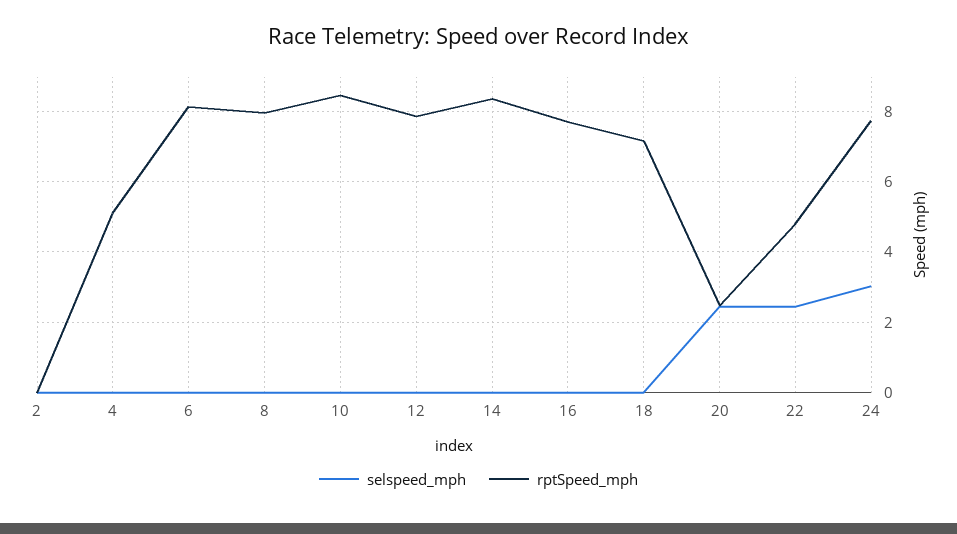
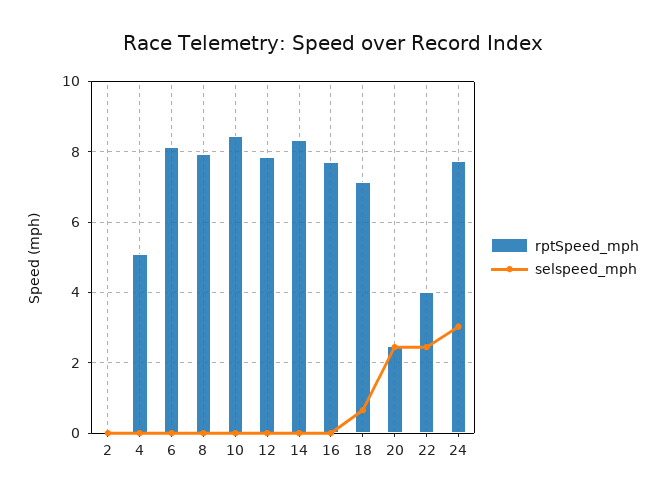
  {
    "selspeed_mph": {
      "2": 0,
      "4": 0,
      "6": 0,
      "8": 0,
      "10": 0,
      "12": 0,
      "14": 0,
      "16": 0,
-     "18": 0,
+     "18": 0.6,
      "20": 2.4,
      "22": 2.4,
      "24": 3
    },
    "rptSpeed_mph": {
      "2": 0,
      "4": 5.2,
      "6": 8.2,
      "8": 8,
      "10": 8.4,
      "12": 7.8,
      "14": 8.4,
      "16": 7.6,
      "18": 7.2,
      "20": 2.4,
-     "22": 4.8,
+     "22": 4,
      "24": 7.8
    }
  }

